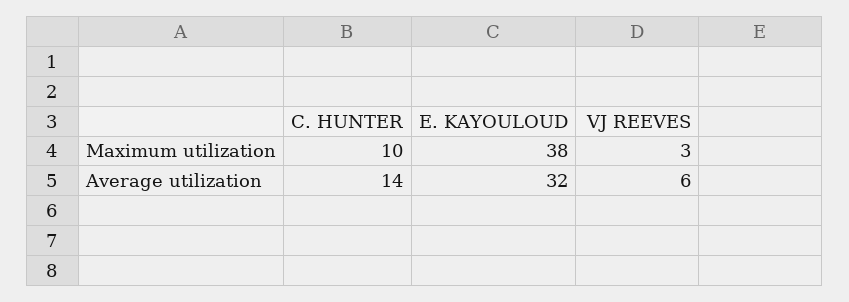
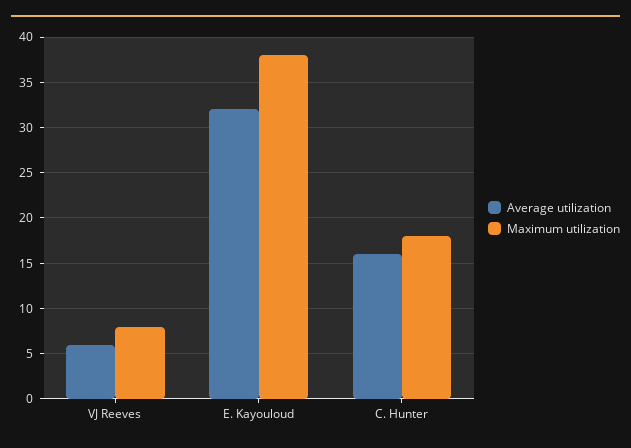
  {
    "Maximum utilization": {
-     "C. HUNTER": 10,
+     "C. HUNTER": 18,
      "E. KAYOULOUD": 38,
-     "VJ REEVES": 3
+     "VJ REEVES": 8
    },
    "Average utilization": {
-     "C. HUNTER": 14,
+     "C. HUNTER": 16,
      "E. KAYOULOUD": 32,
      "VJ REEVES": 6
    }
  }

